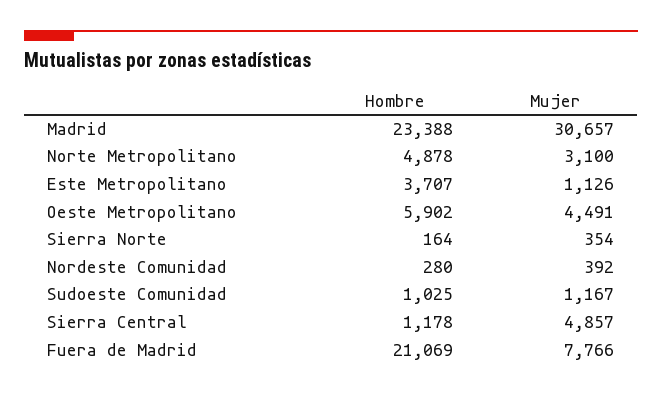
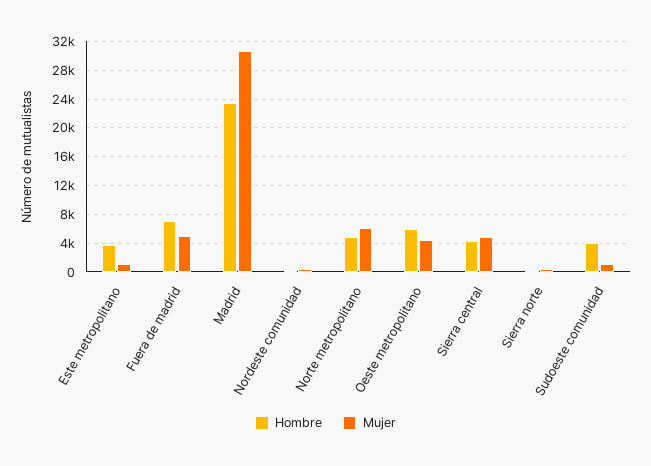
  {
    "Hombre": {
      "Madrid": 23388,
      "Norte Metropolitano": 4878,
      "Este Metropolitano": 3707,
      "Oeste Metropolitano": 5902,
      "Sierra Norte": 164,
      "Nordeste Comunidad": 280,
-     "Sudoeste Comunidad": 1025,
+     "Sudoeste Comunidad": 4000,
-     "Sierra Central": 1178,
+     "Sierra Central": 4000,
-     "Fuera de Madrid": 21069
+     "Fuera de Madrid": 7000
    },
    "Mujer": {
      "Madrid": 30657,
-     "Norte Metropolitano": 3100,
+     "Norte Metropolitano": 6000,
      "Este Metropolitano": 1126,
      "Oeste Metropolitano": 4491,
      "Sierra Norte": 354,
      "Nordeste Comunidad": 392,
      "Sudoeste Comunidad": 1167,
      "Sierra Central": 4857,
-     "Fuera de Madrid": 7766
+     "Fuera de Madrid": 5000
    }
  }

